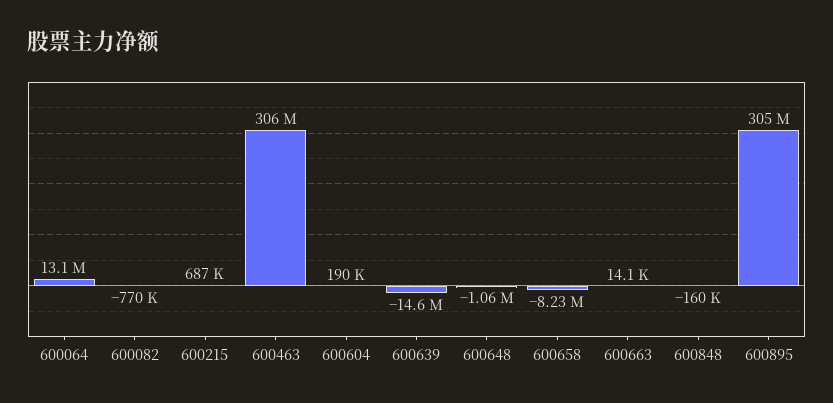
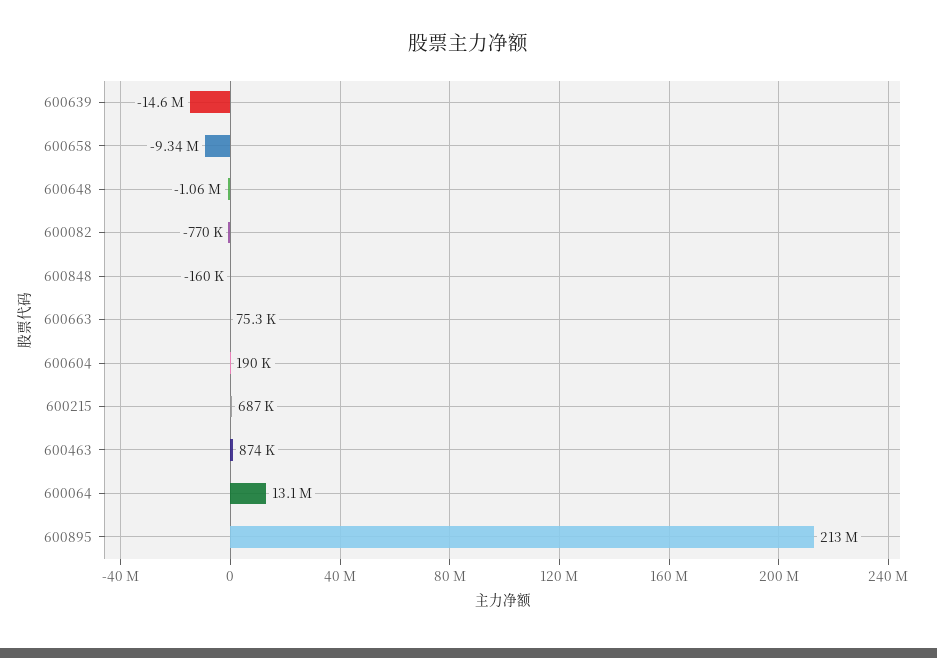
  {
    "600064": 13100000,
    "600082": -770000,
    "600215": 687000,
-   "600463": 306000000,
+   "600463": 874000,
    "600604": 190000,
    "600639": -14600000,
    "600648": -1060000,
-   "600658": -8230000,
+   "600658": -9340000,
-   "600663": 14100,
+   "600663": 75300,
    "600848": -160000,
-   "600895": 305000000
+   "600895": 213000000
  }

